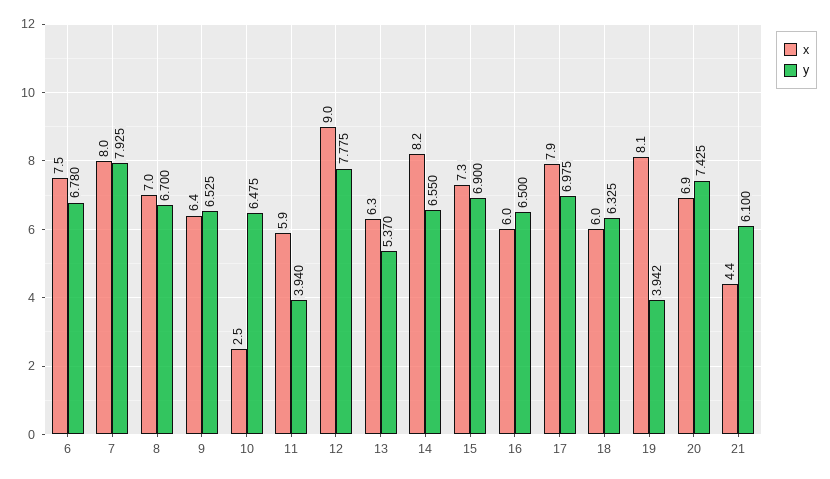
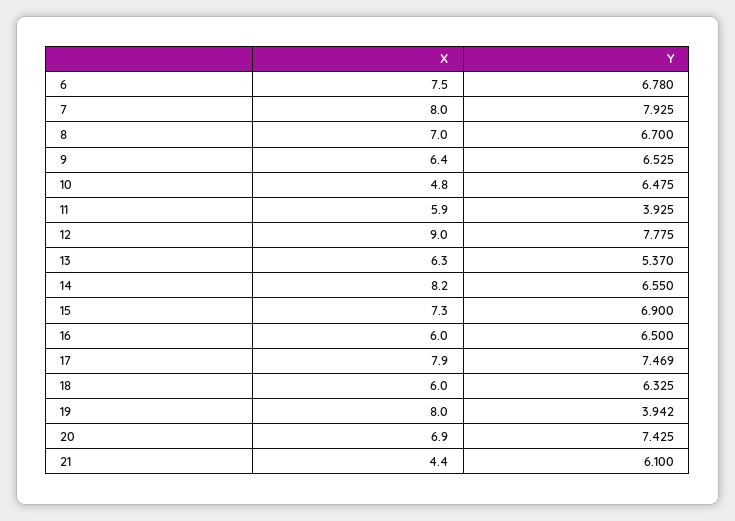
  {
    "x": {
      "6": 7.5,
      "7": 8,
      "8": 7,
      "9": 6.4,
-     "10": 2.5,
+     "10": 4.8,
      "11": 5.9,
      "12": 9,
      "13": 6.3,
      "14": 8.2,
      "15": 7.3,
      "16": 6,
      "17": 7.9,
      "18": 6,
-     "19": 8.1,
+     "19": 8,
      "20": 6.9,
      "21": 4.4
    },
    "y": {
      "6": 6.78,
      "7": 7.925,
      "8": 6.7,
      "9": 6.525,
      "10": 6.475,
-     "11": 3.94,
+     "11": 3.925,
      "12": 7.775,
      "13": 5.37,
      "14": 6.55,
      "15": 6.9,
      "16": 6.5,
-     "17": 6.975,
+     "17": 7.469,
      "18": 6.325,
      "19": 3.942,
      "20": 7.425,
      "21": 6.1
    }
  }

